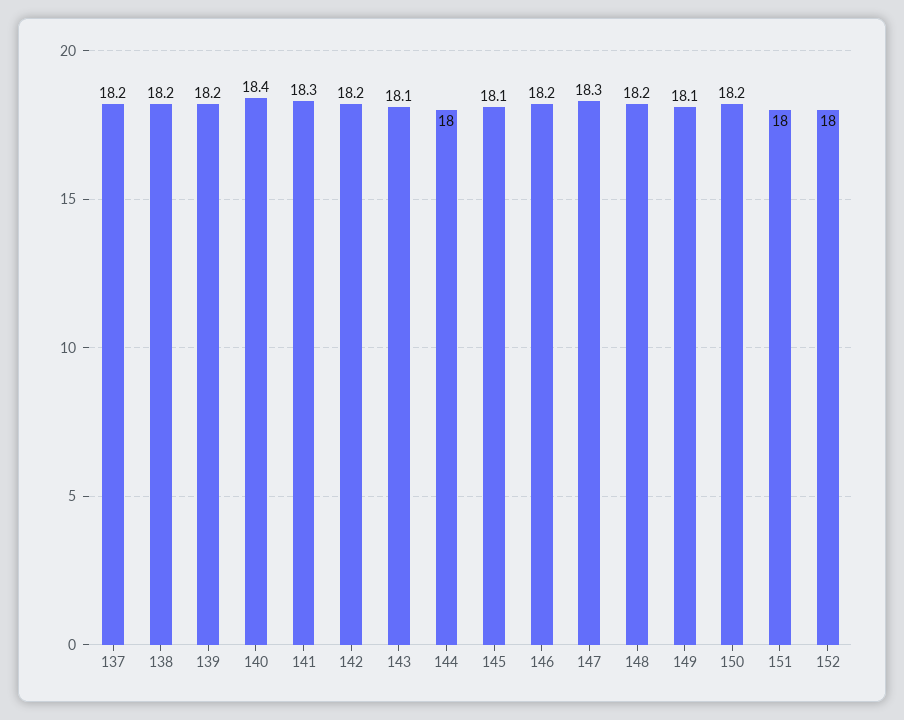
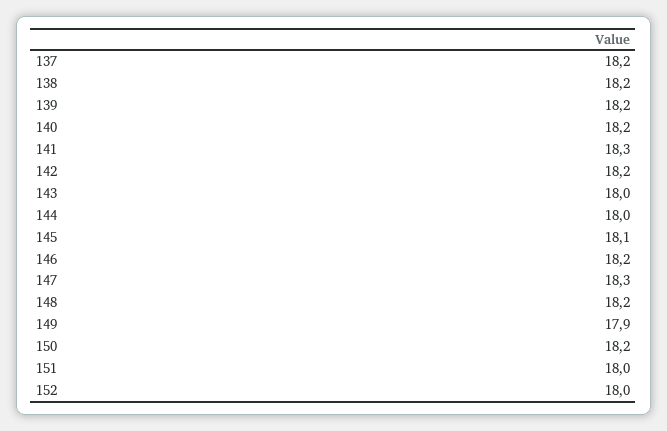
  {
    "137": 18.2,
    "138": 18.2,
    "139": 18.2,
-   "140": 18.4,
+   "140": 18.2,
    "141": 18.3,
    "142": 18.2,
-   "143": 18.1,
+   "143": 18,
    "144": 18,
    "145": 18.1,
    "146": 18.2,
    "147": 18.3,
    "148": 18.2,
-   "149": 18.1,
+   "149": 17.9,
    "150": 18.2,
    "151": 18,
    "152": 18
  }

